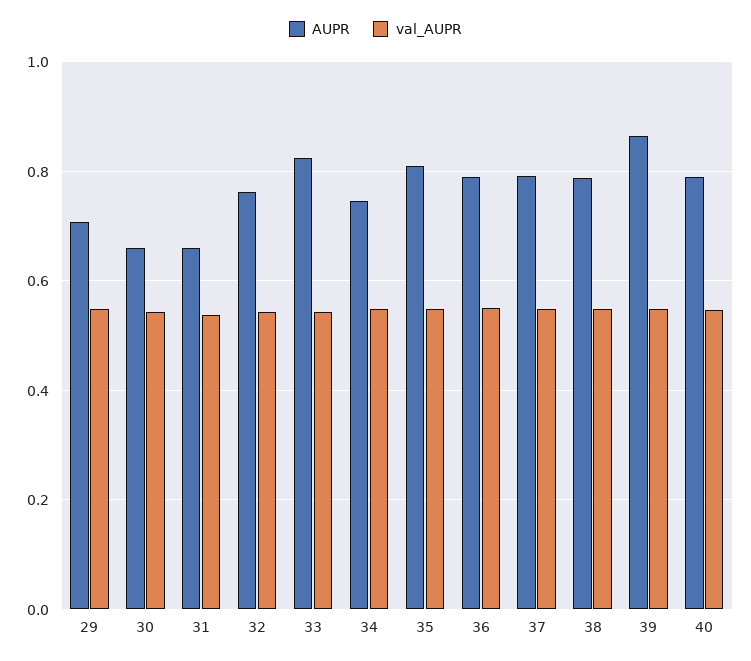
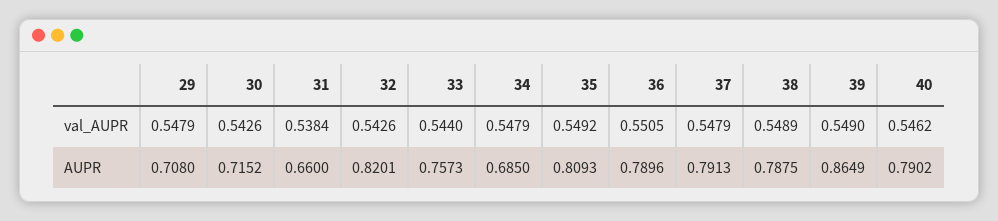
  {
    "AUPR": {
      "29": 0.708,
-     "30": 0.66,
+     "30": 0.7152,
      "31": 0.66,
-     "32": 0.76,
+     "32": 0.8201,
-     "33": 0.82,
+     "33": 0.7573,
-     "34": 0.74,
+     "34": 0.685,
      "35": 0.8093,
      "36": 0.7896,
      "37": 0.7913,
      "38": 0.7875,
      "39": 0.8649,
      "40": 0.7902
    },
    "val_AUPR": {
      "29": 0.5479,
      "30": 0.5426,
      "31": 0.5384,
      "32": 0.5426,
      "33": 0.544,
      "34": 0.5479,
      "35": 0.5492,
      "36": 0.5505,
      "37": 0.5479,
      "38": 0.5489,
      "39": 0.549,
      "40": 0.5462
    }
  }

